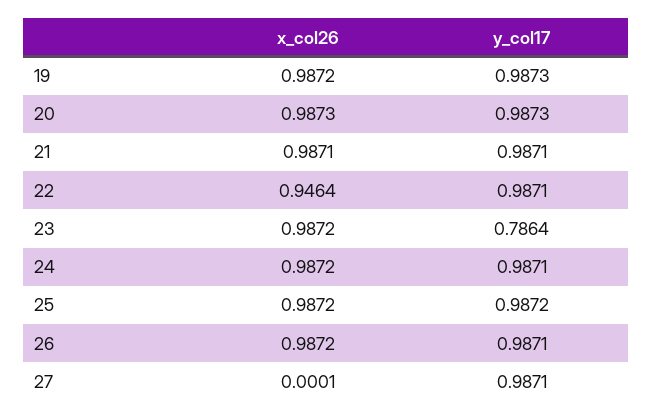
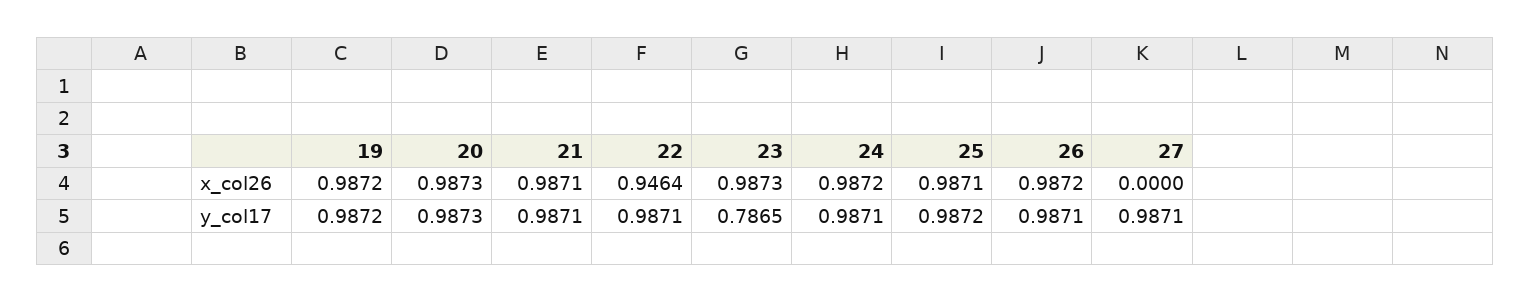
  {
    "x_col26": {
      "19": 0.9872,
      "20": 0.9873,
      "21": 0.9871,
      "22": 0.9464,
-     "23": 0.9872,
+     "23": 0.9873,
      "24": 0.9872,
-     "25": 0.9872,
+     "25": 0.9871,
      "26": 0.9872,
-     "27": 0.0001
+     "27": 0
    },
    "y_col17": {
-     "19": 0.9873,
+     "19": 0.9872,
      "20": 0.9873,
      "21": 0.9871,
      "22": 0.9871,
-     "23": 0.7864,
+     "23": 0.7865,
      "24": 0.9871,
      "25": 0.9872,
      "26": 0.9871,
      "27": 0.9871
    }
  }

